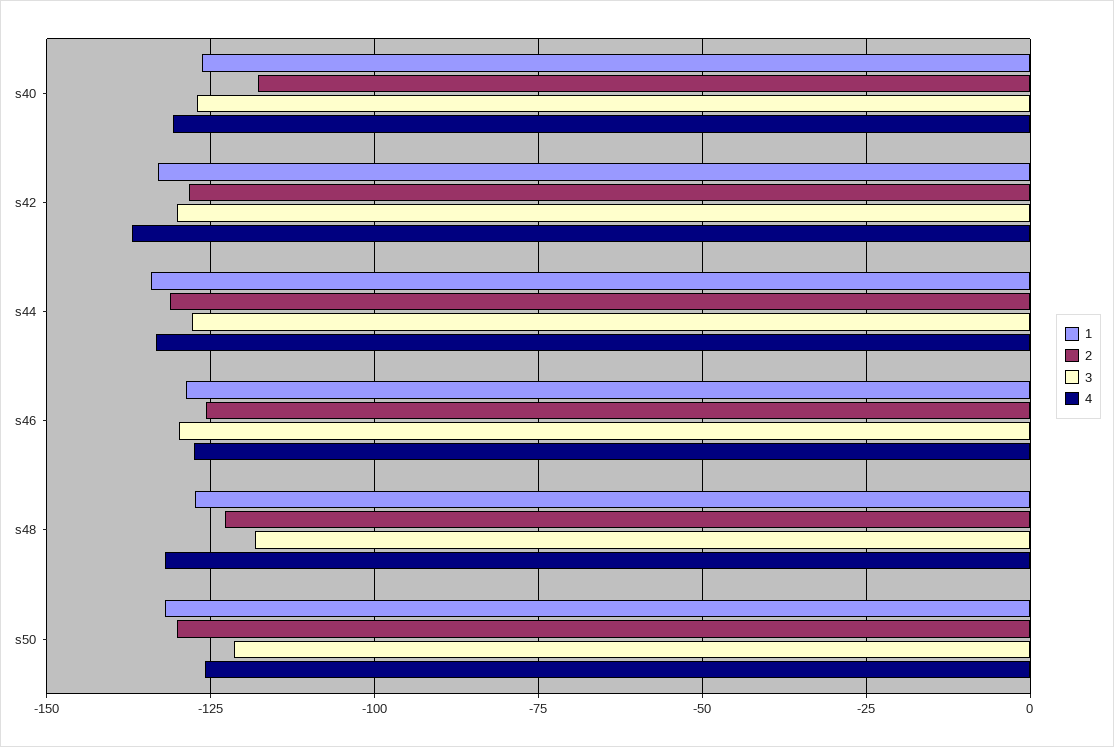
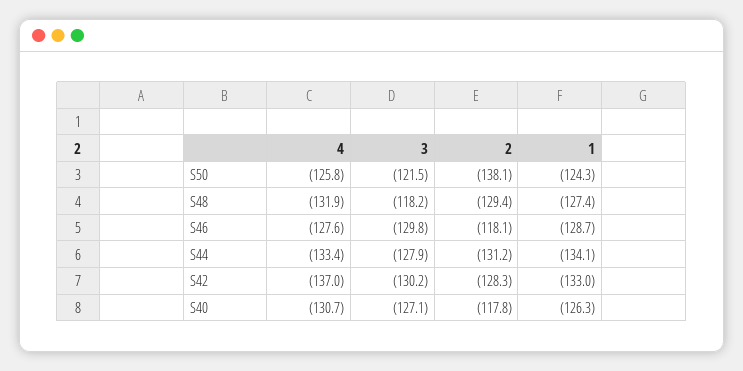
  {
    "1": {
      "s40": -126.3,
      "s42": -133,
      "s44": -134.1,
      "s46": -128.7,
      "s48": -127.4,
-     "s50": -132.5
+     "s50": -124.3
    },
    "2": {
      "s40": -117.8,
      "s42": -128.3,
      "s44": -131.2,
-     "s46": -125,
+     "s46": -118.1,
-     "s48": -122.5,
+     "s48": -129.4,
-     "s50": -130
+     "s50": -138.1
    },
    "3": {
      "s40": -127.1,
      "s42": -130.2,
      "s44": -127.9,
      "s46": -129.8,
      "s48": -118.2,
      "s50": -121.5
    },
    "4": {
      "s40": -130.7,
      "s42": -137,
      "s44": -133.4,
      "s46": -127.6,
      "s48": -131.9,
      "s50": -125.8
    }
  }

